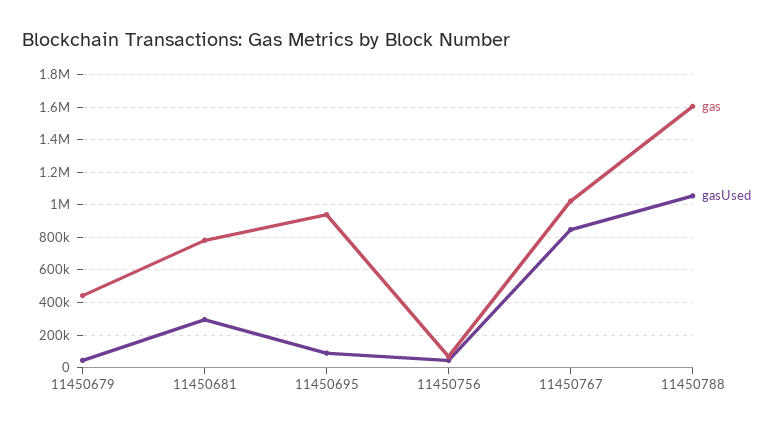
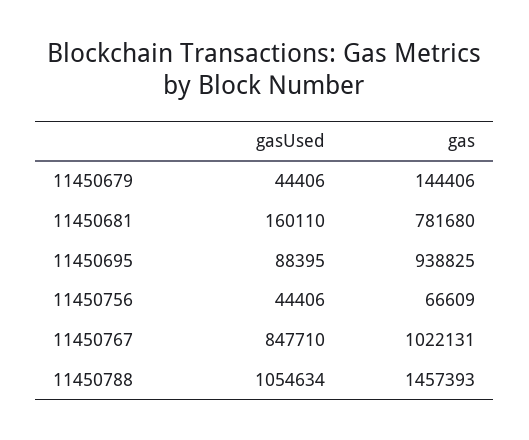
  {
    "gas": {
-     "11450679": 450000,
+     "11450679": 144406,
      "11450681": 781680,
      "11450695": 938825,
      "11450756": 66609,
      "11450767": 1022131,
-     "11450788": 1600000
+     "11450788": 1457393
    },
    "gasUsed": {
      "11450679": 44406,
-     "11450681": 300000,
+     "11450681": 160110,
      "11450695": 88395,
      "11450756": 44406,
      "11450767": 847710,
      "11450788": 1054634
    }
  }

